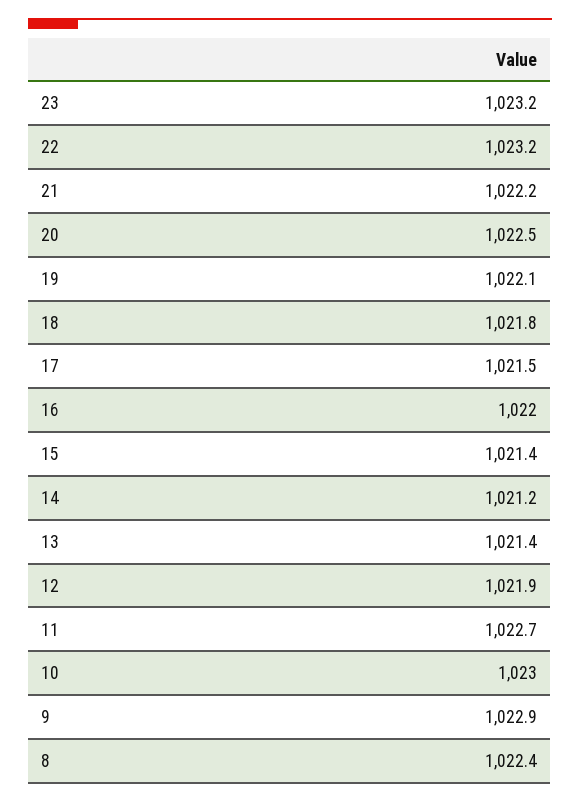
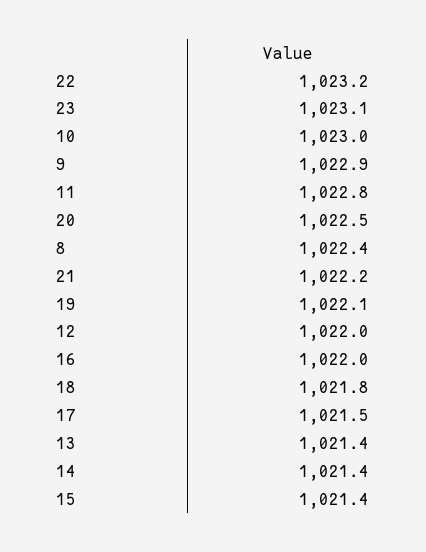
  {
-   "23": 1023.2,
+   "23": 1023.1,
    "22": 1023.2,
    "21": 1022.2,
    "20": 1022.5,
    "19": 1022.1,
    "18": 1021.8,
    "17": 1021.5,
    "16": 1022,
    "15": 1021.4,
-   "14": 1021.2,
+   "14": 1021.4,
    "13": 1021.4,
-   "12": 1021.9,
+   "12": 1022,
-   "11": 1022.7,
+   "11": 1022.8,
    "10": 1023,
    "9": 1022.9,
    "8": 1022.4
  }

